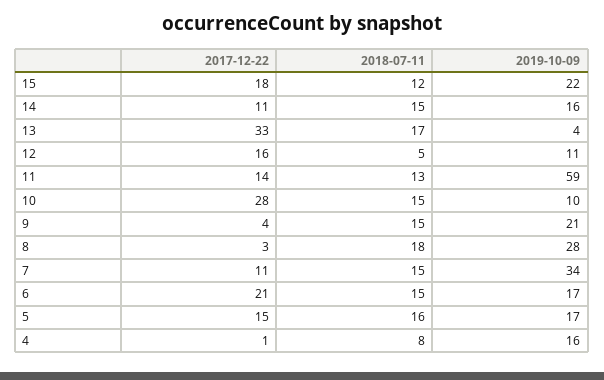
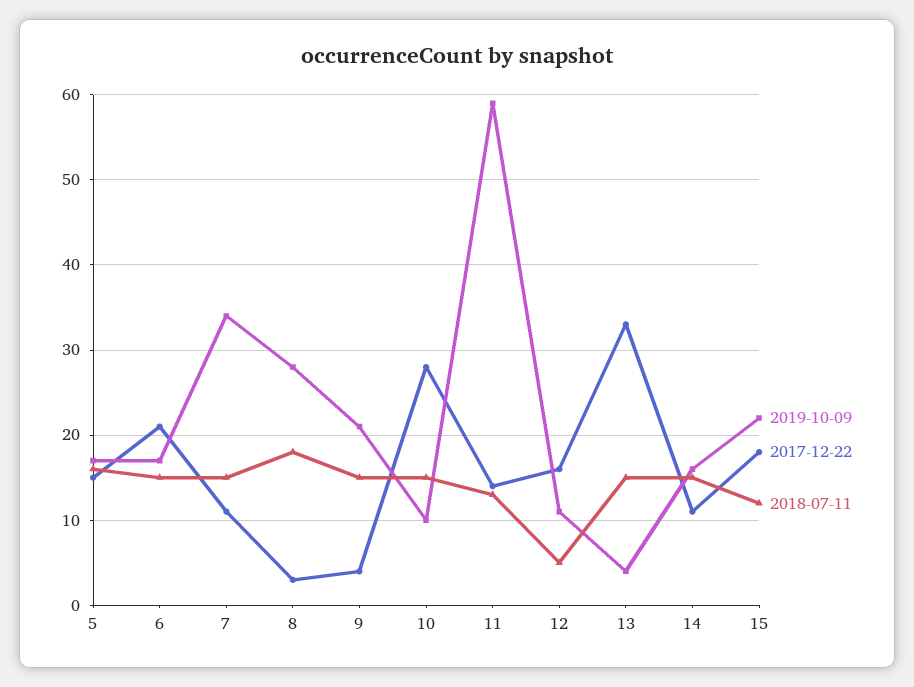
  {
    "2017-12-22": {
      "15": 18,
      "14": 11,
      "13": 33,
      "12": 16,
      "11": 14,
      "10": 28,
      "9": 4,
      "8": 3,
      "7": 11,
      "6": 21,
-     "5": 15,
+     "5": 15
-     "4": 1
    },
    "2018-07-11": {
      "15": 12,
      "14": 15,
-     "13": 17,
+     "13": 15,
      "12": 5,
      "11": 13,
      "10": 15,
      "9": 15,
      "8": 18,
      "7": 15,
      "6": 15,
-     "5": 16,
+     "5": 16
-     "4": 8
    },
    "2019-10-09": {
      "15": 22,
      "14": 16,
      "13": 4,
      "12": 11,
      "11": 59,
      "10": 10,
      "9": 21,
      "8": 28,
      "7": 34,
      "6": 17,
-     "5": 17,
+     "5": 17
-     "4": 16
    }
  }

